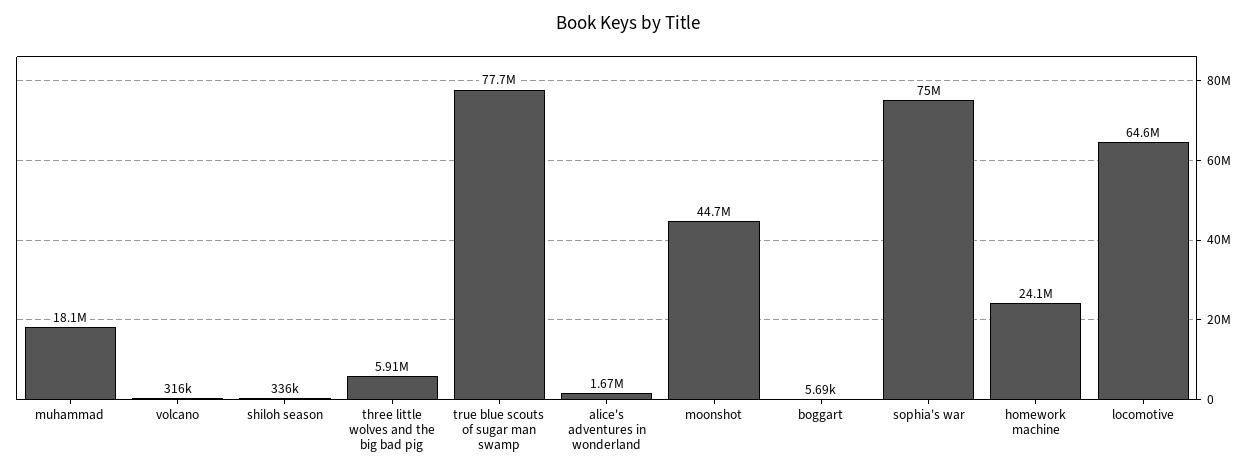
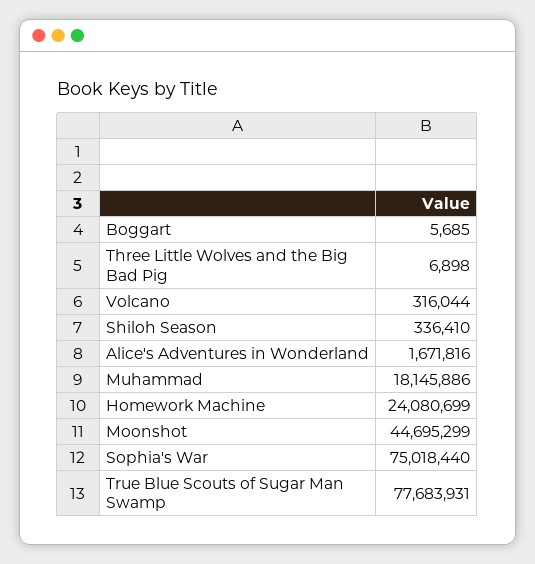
  {
    "muhammad": 18145886,
    "volcano": 316044,
    "shiloh season": 336410,
-   "three little wolves and the big bad pig": 5910000,
+   "three little wolves and the big bad pig": 6898,
    "true blue scouts of sugar man swamp": 77683931,
    "alice's adventures in wonderland": 1671816,
    "moonshot": 44695299,
    "boggart": 5685,
    "sophia's war": 75018440,
-   "homework machine": 24080699,
+   "homework machine": 24080699
-   "locomotive": 64600000
  }

